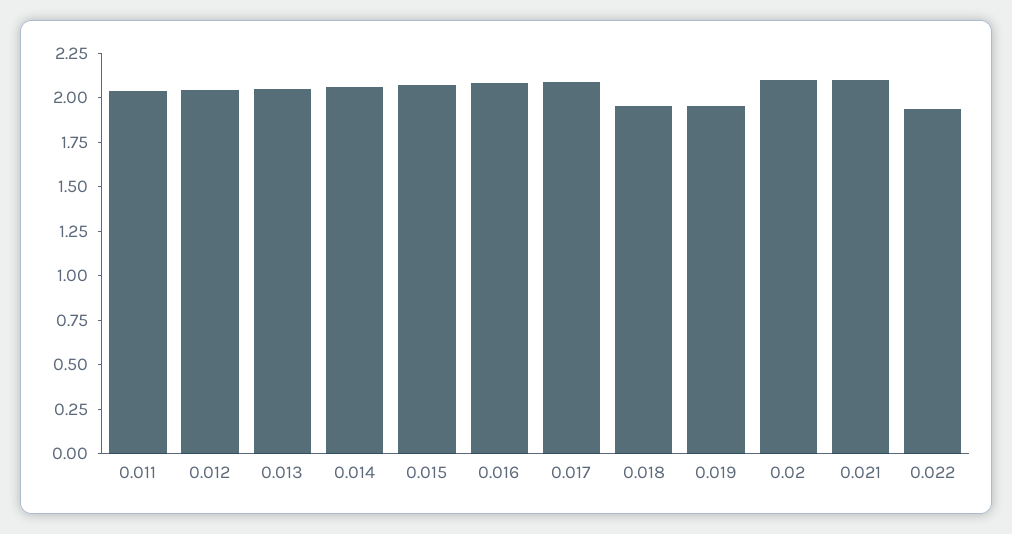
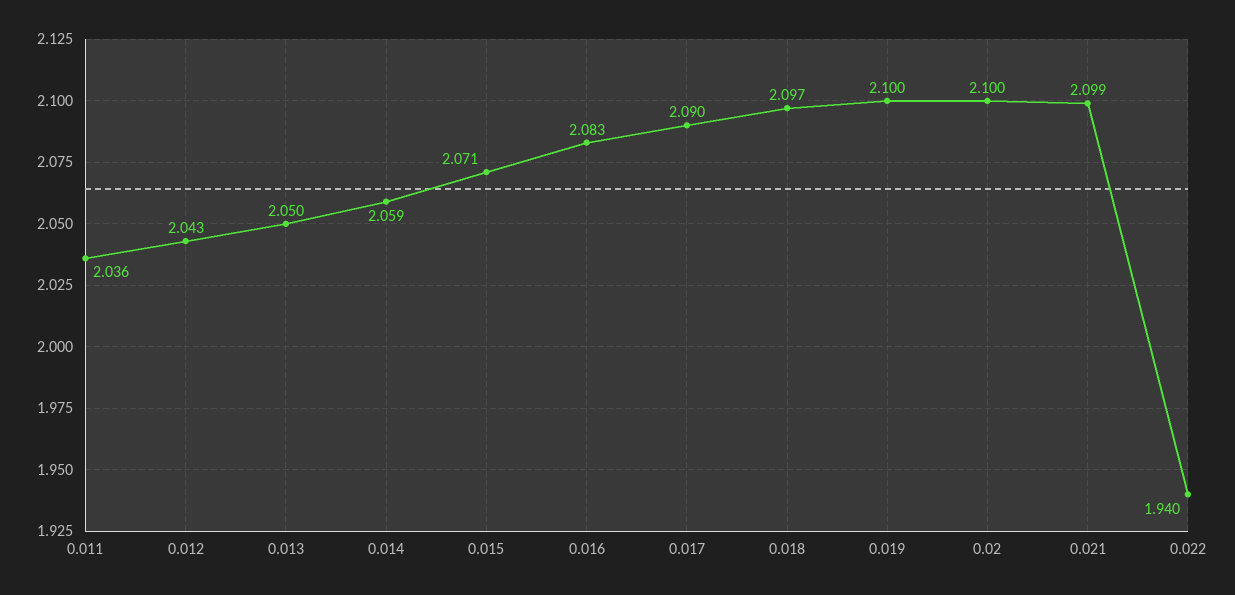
  {
    "0.011": 2.036,
    "0.012": 2.043,
    "0.013": 2.05,
    "0.014": 2.059,
    "0.015": 2.071,
    "0.016": 2.083,
    "0.017": 2.09,
-   "0.018": 1.95,
+   "0.018": 2.097,
-   "0.019": 1.95,
+   "0.019": 2.1,
    "0.02": 2.1,
    "0.021": 2.099,
    "0.022": 1.94
  }

